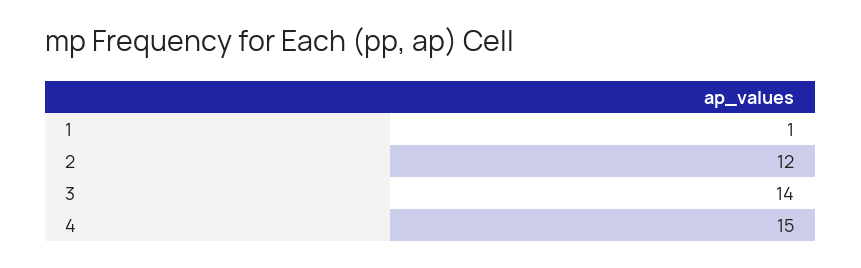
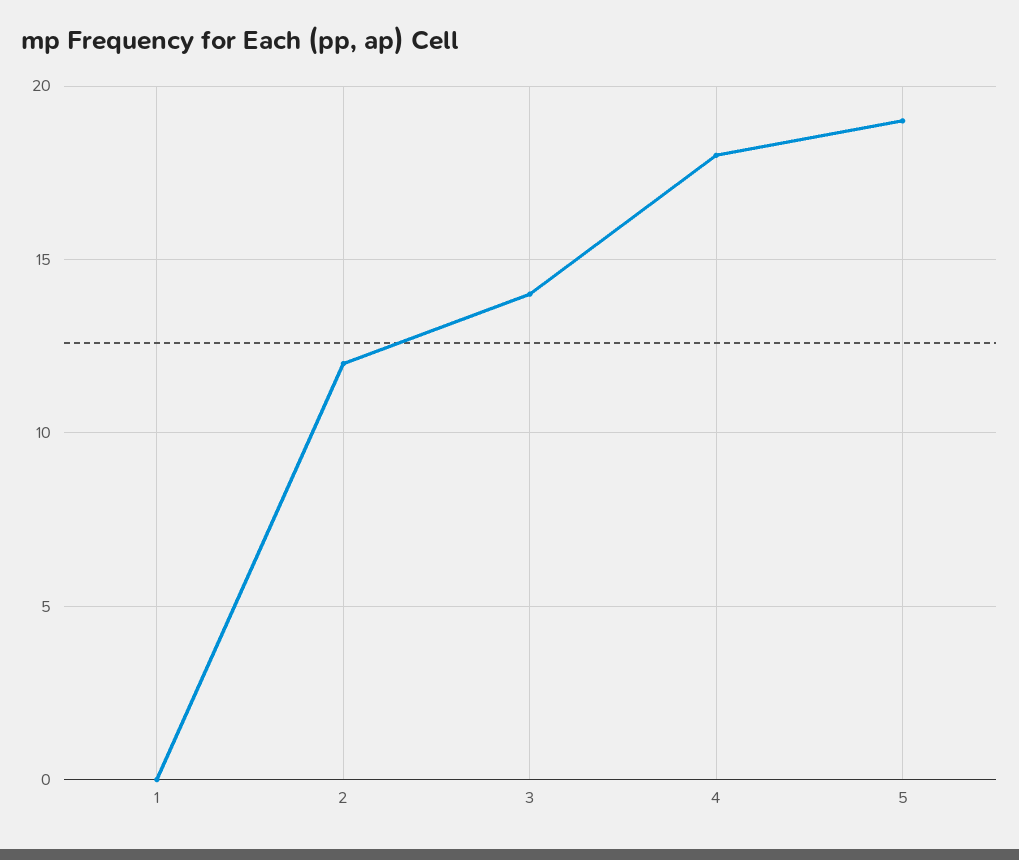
  {
-   "1": 1,
+   "1": 0,
    "2": 12,
    "3": 14,
-   "4": 15
+   "4": 18,
+   "5": 19
  }

